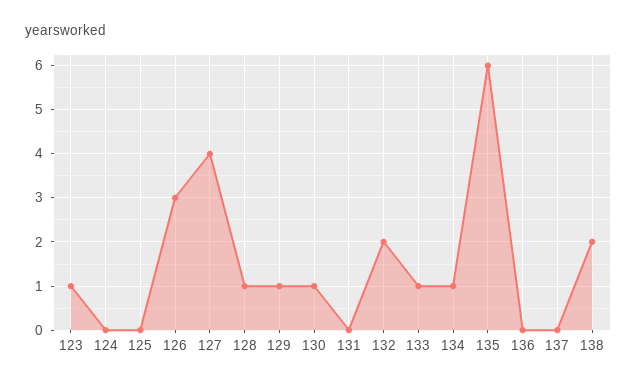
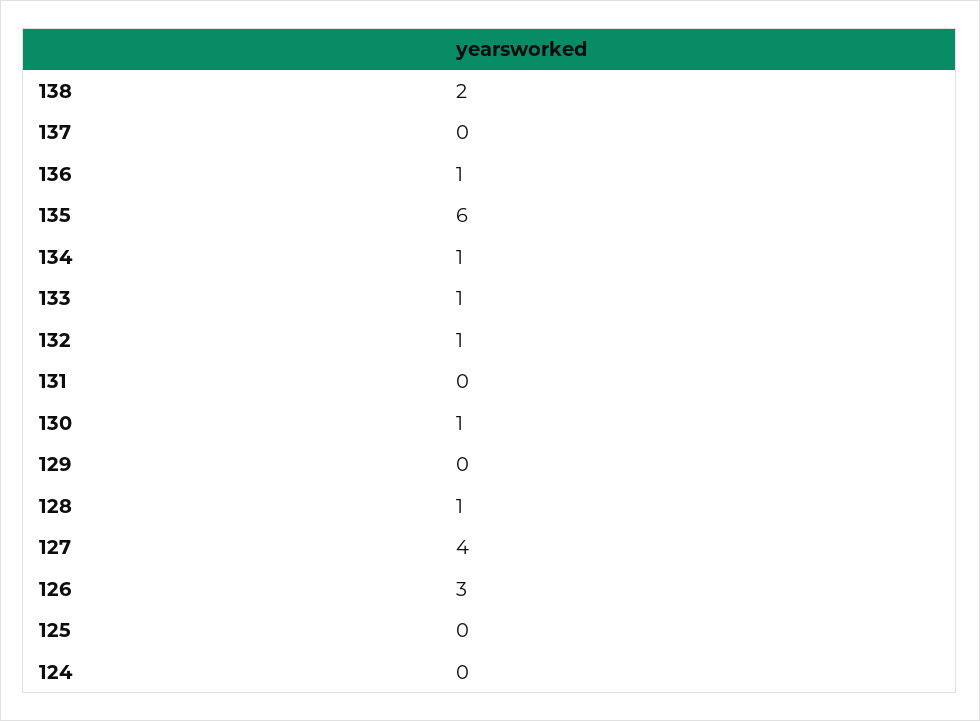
  {
-   "123": 1,
    "124": 0,
    "125": 0,
    "126": 3,
    "127": 4,
    "128": 1,
-   "129": 1,
+   "129": 0,
    "130": 1,
    "131": 0,
-   "132": 2,
+   "132": 1,
    "133": 1,
    "134": 1,
    "135": 6,
-   "136": 0,
+   "136": 1,
    "137": 0,
    "138": 2
  }

